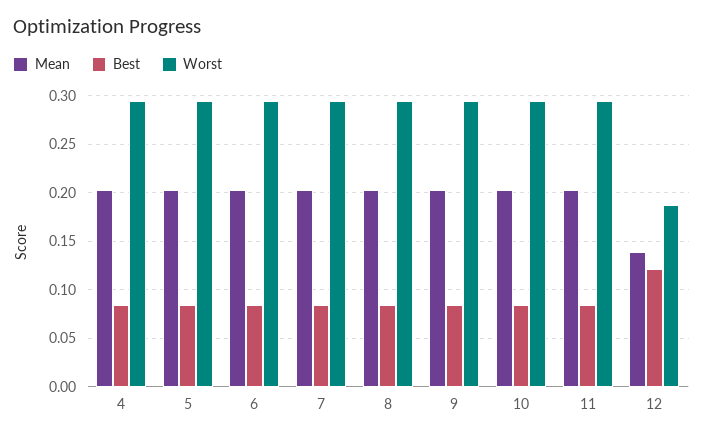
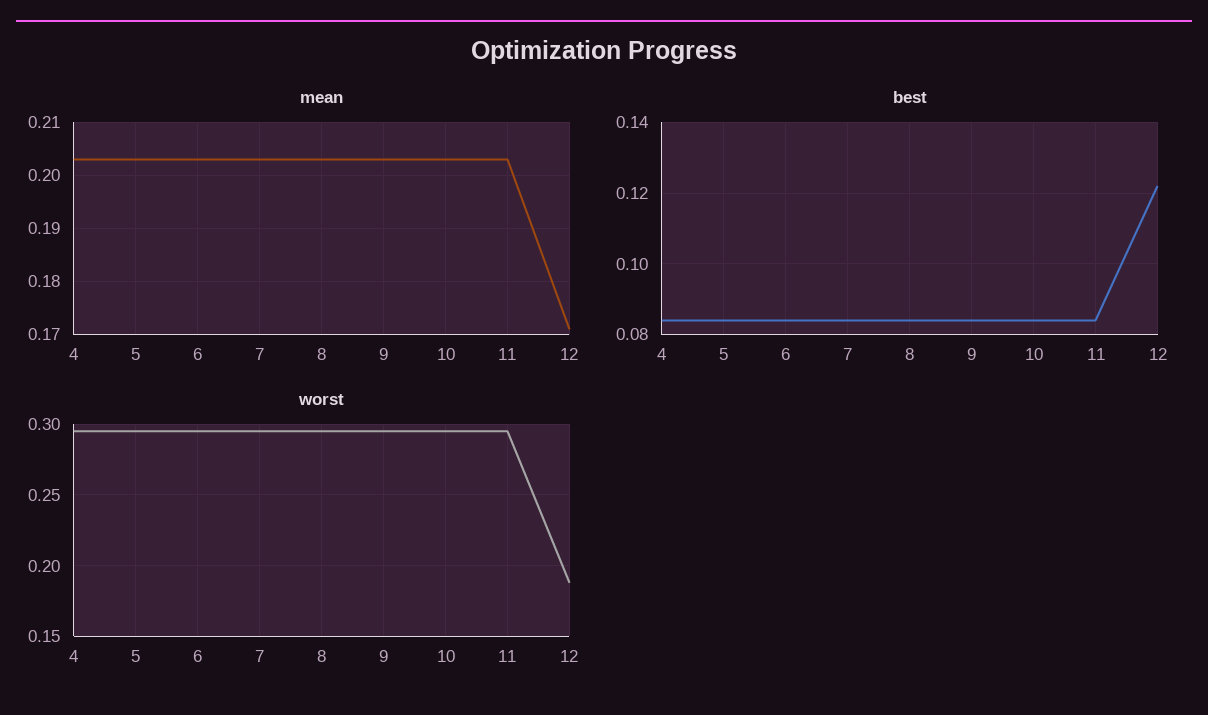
  {
    "Mean": {
      "4": 0.205,
      "5": 0.205,
      "6": 0.205,
      "7": 0.205,
      "8": 0.205,
      "9": 0.205,
      "10": 0.205,
      "11": 0.205,
-     "12": 0.14
+     "12": 0.17
    },
    "Best": {
      "4": 0.085,
      "5": 0.085,
      "6": 0.085,
      "7": 0.085,
      "8": 0.085,
      "9": 0.085,
      "10": 0.085,
      "11": 0.085,
      "12": 0.12
    },
    "Worst": {
      "4": 0.295,
      "5": 0.295,
      "6": 0.295,
      "7": 0.295,
      "8": 0.295,
      "9": 0.295,
      "10": 0.295,
      "11": 0.295,
      "12": 0.19
    }
  }

